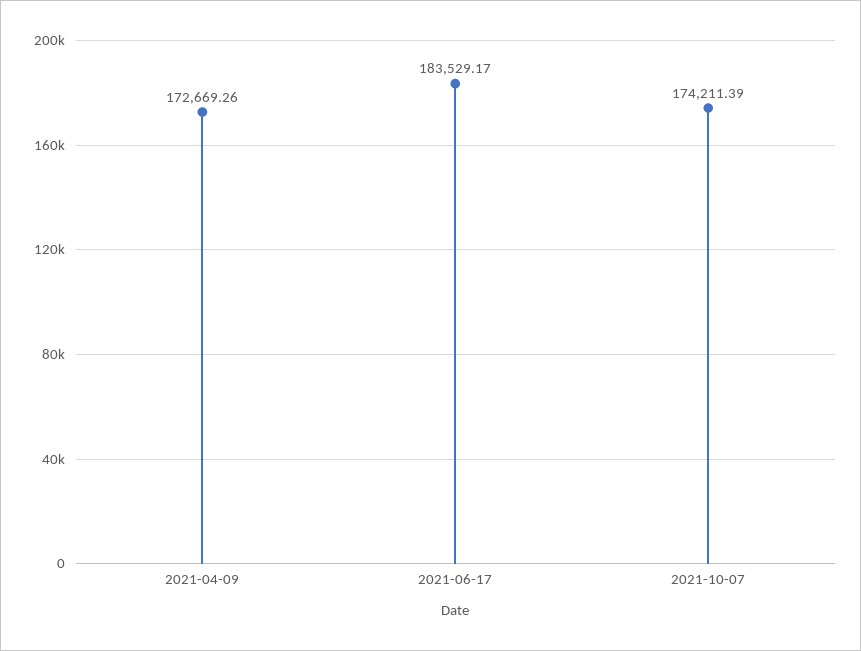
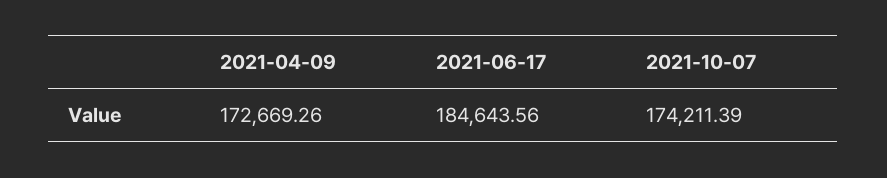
  {
    "2021-04-09": 172669.26,
-   "2021-06-17": 183529.17,
+   "2021-06-17": 184643.56,
    "2021-10-07": 174211.39
  }

